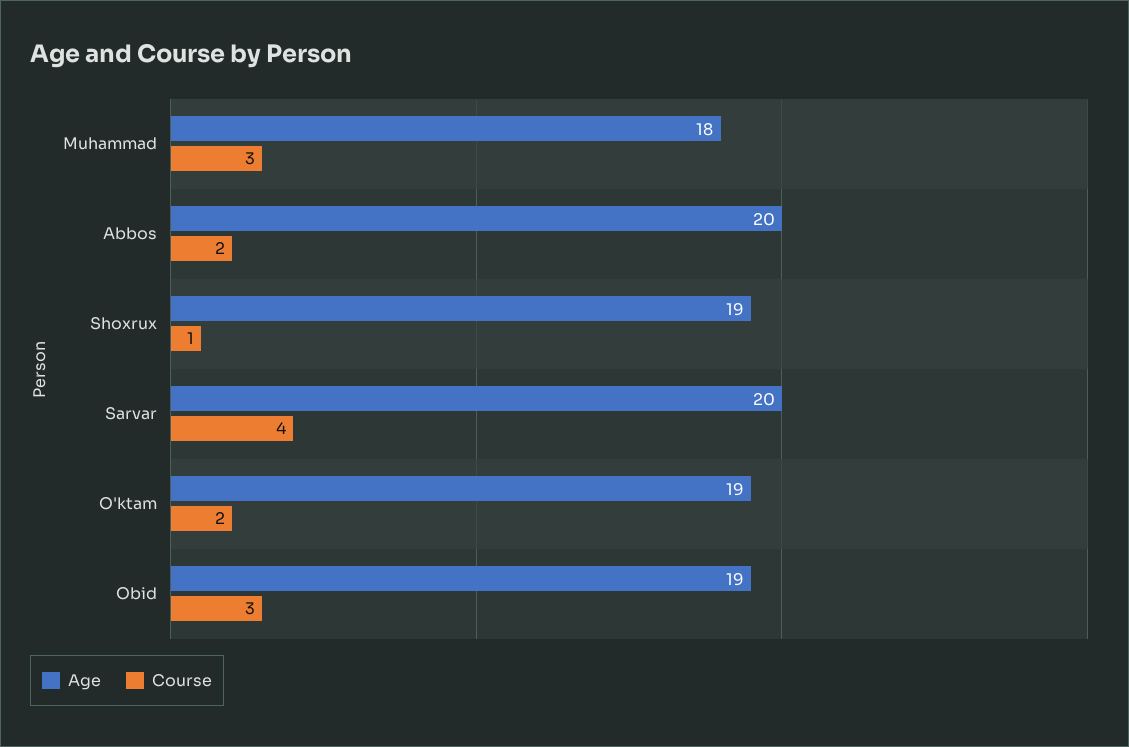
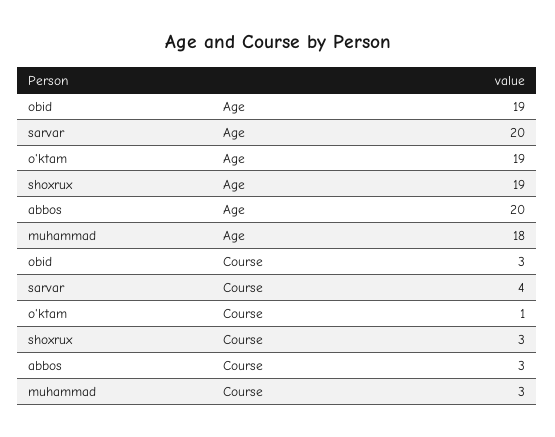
  {
    "Age": {
      "Muhammad": 18,
      "Abbos": 20,
      "Shoxrux": 19,
      "Sarvar": 20,
      "O'ktam": 19,
      "Obid": 19
    },
    "Course": {
      "Muhammad": 3,
-     "Abbos": 2,
+     "Abbos": 3,
-     "Shoxrux": 1,
+     "Shoxrux": 3,
      "Sarvar": 4,
-     "O'ktam": 2,
+     "O'ktam": 1,
      "Obid": 3
    }
  }

